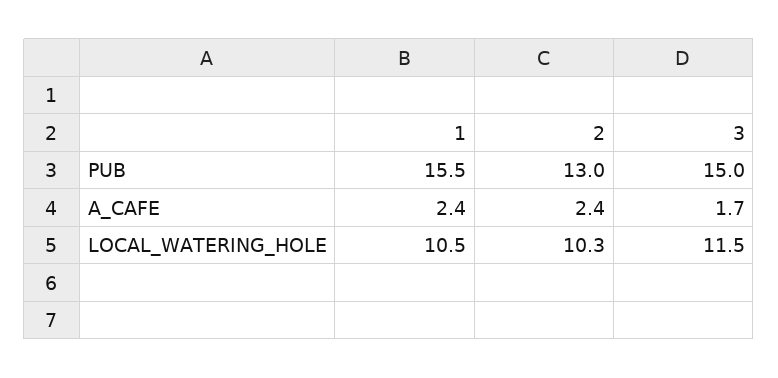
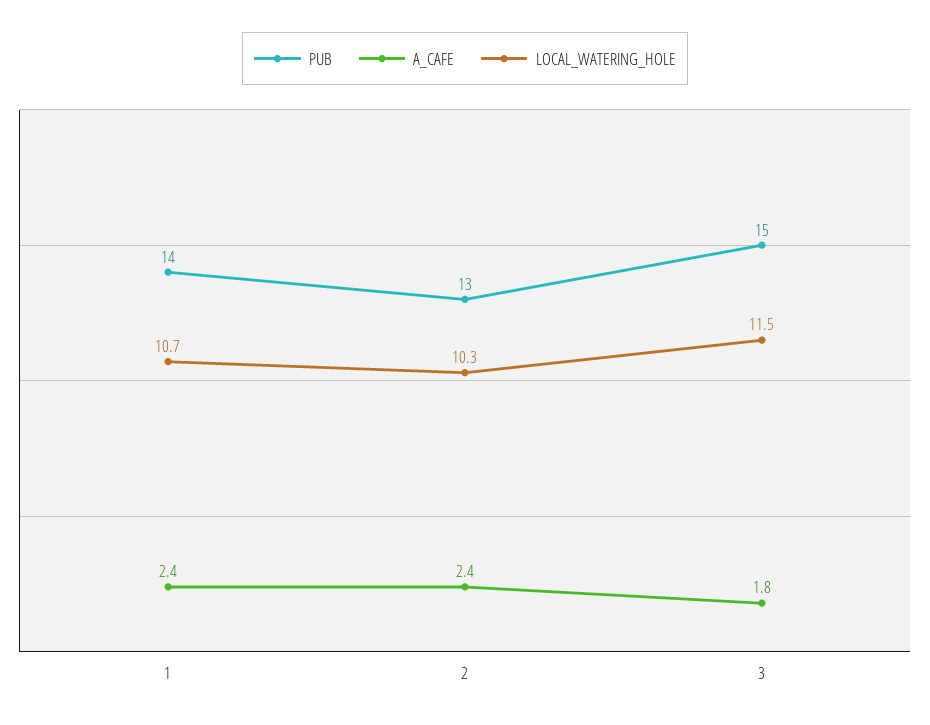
  {
    "PUB": {
-     "1": 15.5,
+     "1": 14,
      "2": 13,
      "3": 15
    },
    "A_CAFE": {
      "1": 2.4,
      "2": 2.4,
-     "3": 1.7
+     "3": 1.8
    },
    "LOCAL_WATERING_HOLE": {
-     "1": 10.5,
+     "1": 10.7,
      "2": 10.3,
      "3": 11.5
    }
  }

